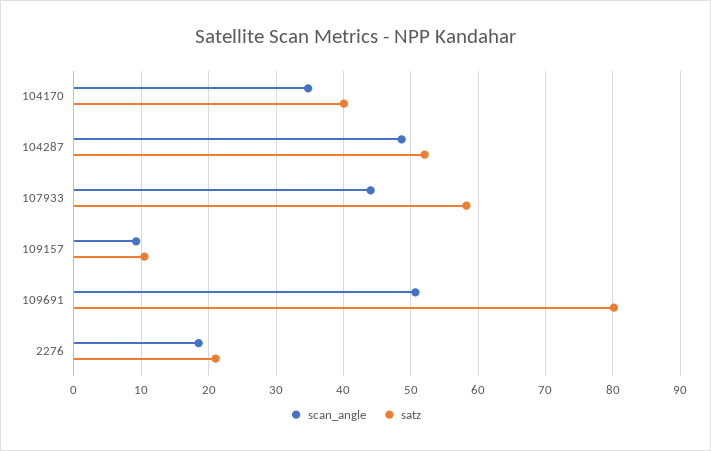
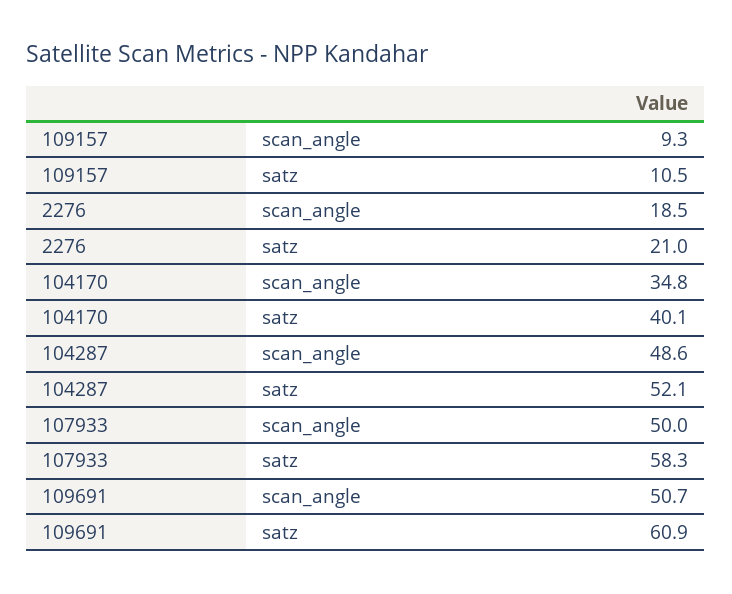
  {
    "scan_angle": {
      "104170": 34.8,
      "104287": 48.6,
-     "107933": 44,
+     "107933": 50,
      "109157": 9.3,
      "109691": 50.7,
      "2276": 18.5
    },
    "satz": {
      "104170": 40.1,
      "104287": 52.1,
      "107933": 58.3,
      "109157": 10.5,
-     "109691": 80,
+     "109691": 60.9,
      "2276": 21
    }
  }

